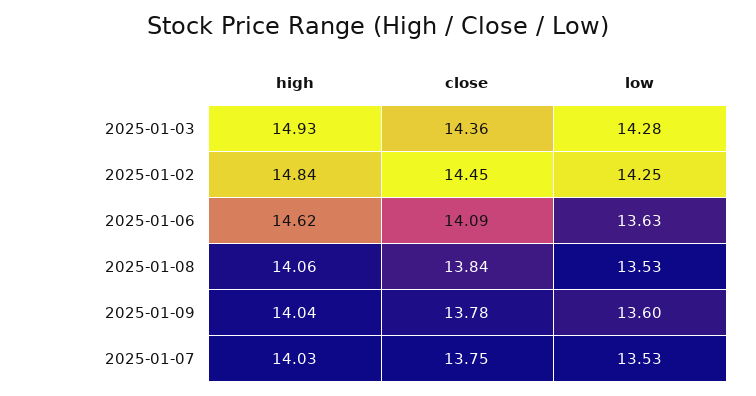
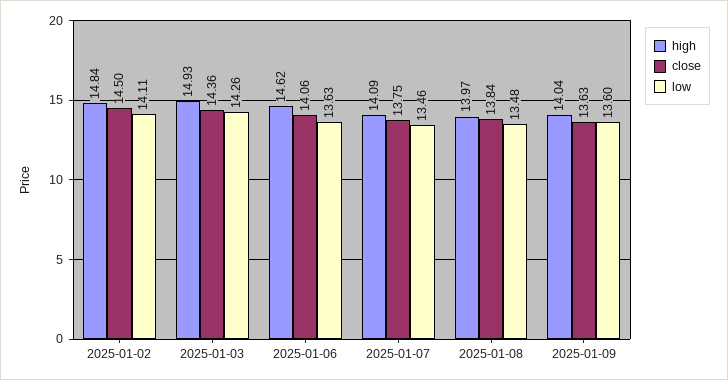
  {
    "high": {
      "2025-01-03": 14.93,
      "2025-01-02": 14.84,
      "2025-01-06": 14.62,
-     "2025-01-08": 14.06,
+     "2025-01-08": 13.97,
      "2025-01-09": 14.04,
-     "2025-01-07": 14.03
+     "2025-01-07": 14.09
    },
    "close": {
      "2025-01-03": 14.36,
-     "2025-01-02": 14.45,
+     "2025-01-02": 14.5,
-     "2025-01-06": 14.09,
+     "2025-01-06": 14.06,
      "2025-01-08": 13.84,
-     "2025-01-09": 13.78,
+     "2025-01-09": 13.63,
      "2025-01-07": 13.75
    },
    "low": {
-     "2025-01-03": 14.28,
+     "2025-01-03": 14.26,
-     "2025-01-02": 14.25,
+     "2025-01-02": 14.11,
      "2025-01-06": 13.63,
-     "2025-01-08": 13.53,
+     "2025-01-08": 13.48,
      "2025-01-09": 13.6,
-     "2025-01-07": 13.53
+     "2025-01-07": 13.46
    }
  }

